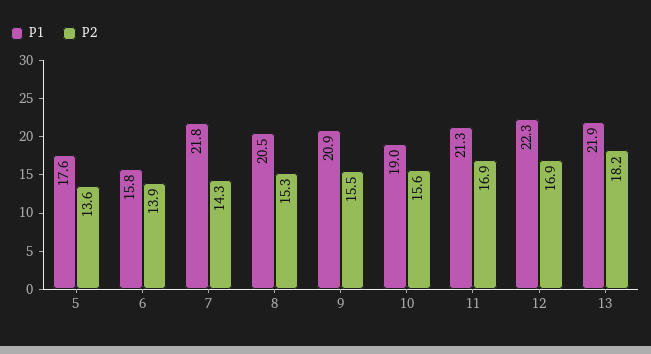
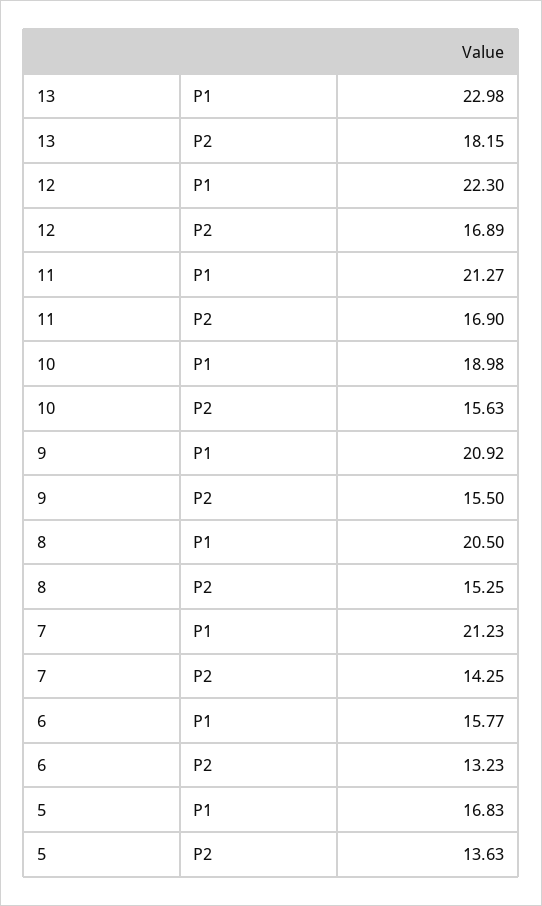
  {
    "P1": {
-     "5": 17.6,
+     "5": 16.83,
      "6": 15.77,
-     "7": 21.8,
+     "7": 21.23,
      "8": 20.5,
      "9": 20.92,
      "10": 18.98,
      "11": 21.27,
      "12": 22.3,
-     "13": 21.9
+     "13": 22.98
    },
    "P2": {
      "5": 13.63,
-     "6": 13.9,
+     "6": 13.23,
      "7": 14.25,
      "8": 15.25,
      "9": 15.5,
      "10": 15.63,
      "11": 16.9,
      "12": 16.89,
      "13": 18.15
    }
  }

